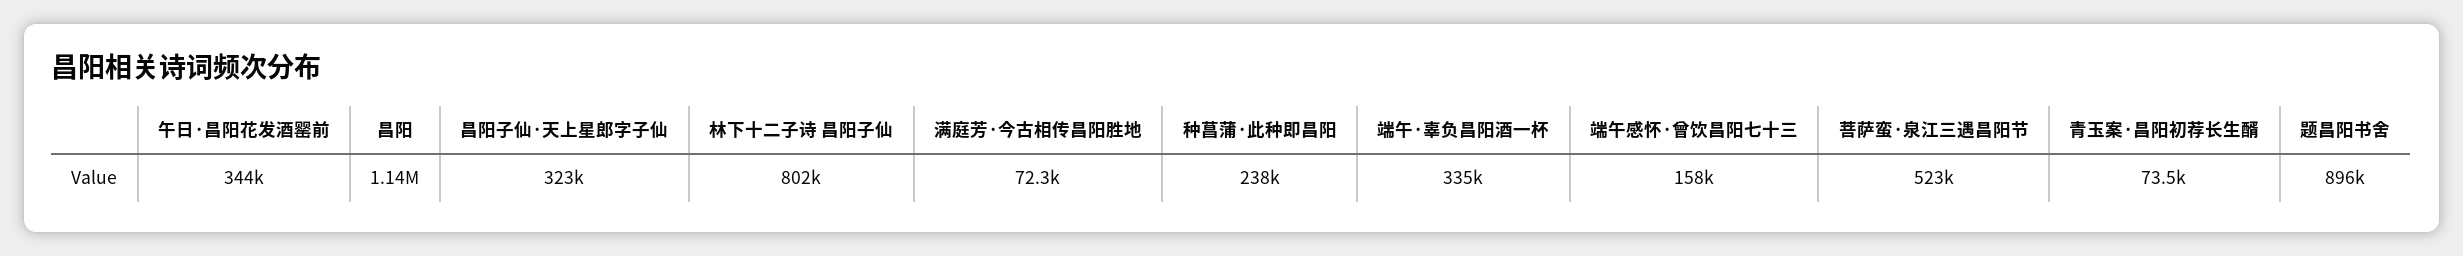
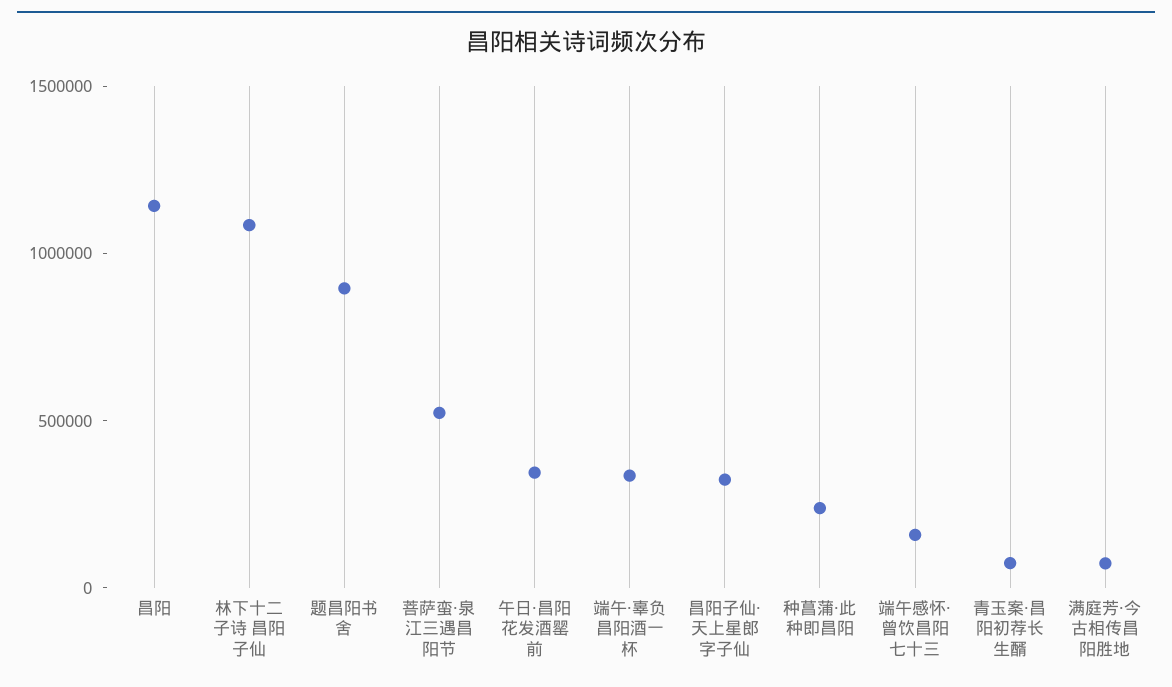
  {
    "午日·昌阳花发酒罂前": 344000,
    "昌阳": 1140000,
    "昌阳子仙·天上星郎字子仙": 323000,
-   "林下十二子诗 昌阳子仙": 802000,
+   "林下十二子诗 昌阳子仙": 1100000,
    "满庭芳·今古相传昌阳胜地": 72300,
    "种菖蒲·此种即昌阳": 238000,
    "端午·辜负昌阳酒一杯": 335000,
    "端午感怀·曾饮昌阳七十三": 158000,
    "菩萨蛮·泉江三遇昌阳节": 523000,
    "青玉案·昌阳初荐长生醑": 73500,
    "题昌阳书舍": 896000
  }

